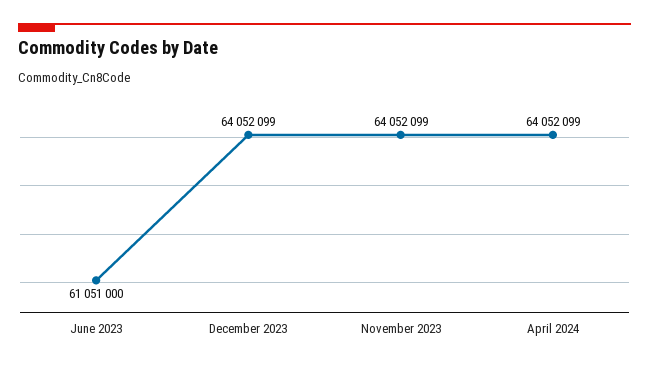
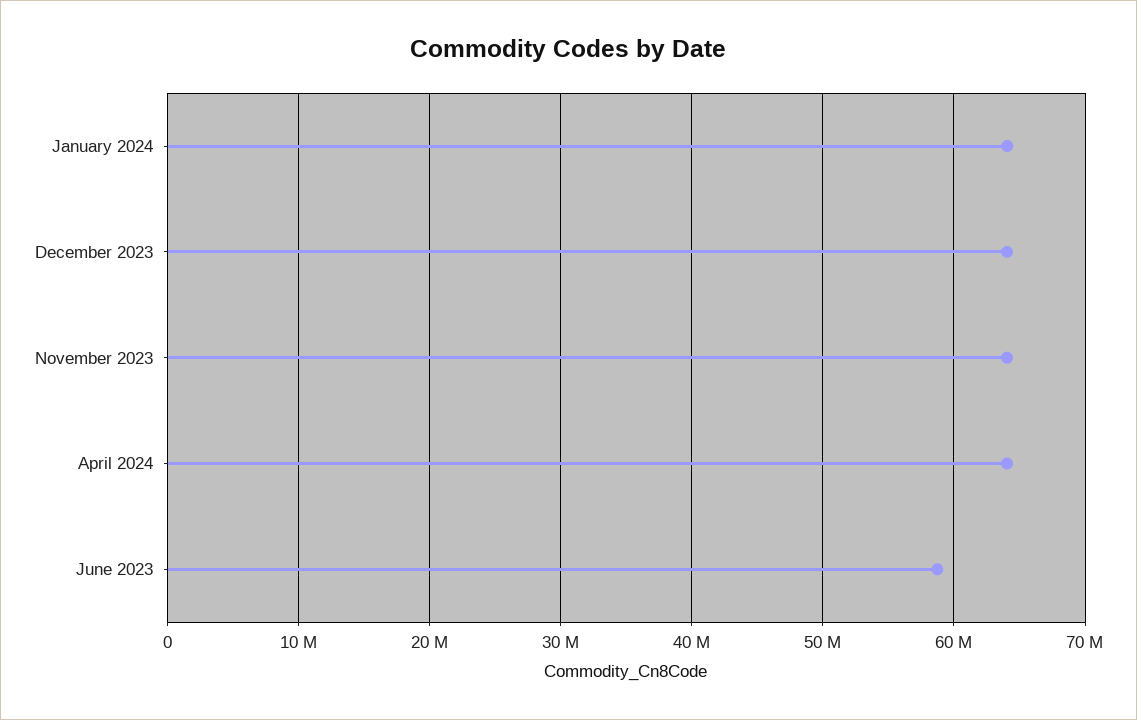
  {
-   "June 2023": 61051000,
+   "June 2023": 59000000,
    "December 2023": 64052099,
    "November 2023": 64052099,
-   "April 2024": 64052099
+   "April 2024": 64052099,
+   "January 2024": 64000000
  }

